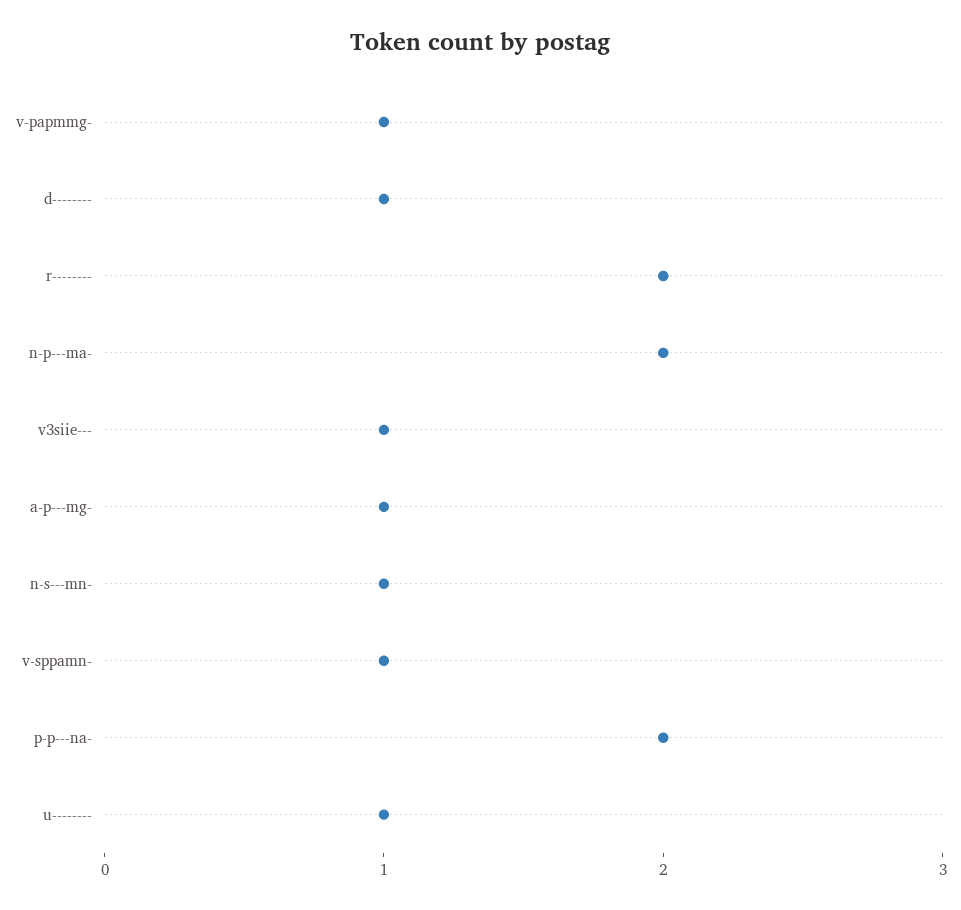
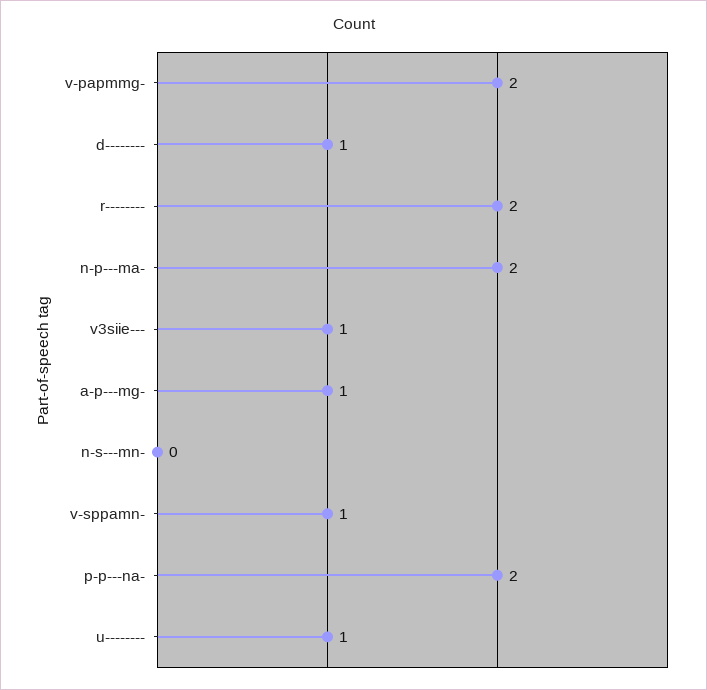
  {
-   "v-papmmg-": 1,
+   "v-papmmg-": 2,
    "d--------": 1,
    "r--------": 2,
    "n-p---ma-": 2,
    "v3siie---": 1,
    "a-p---mg-": 1,
-   "n-s---mn-": 1,
+   "n-s---mn-": 0,
    "v-sppamn-": 1,
    "p-p---na-": 2,
    "u--------": 1
  }

